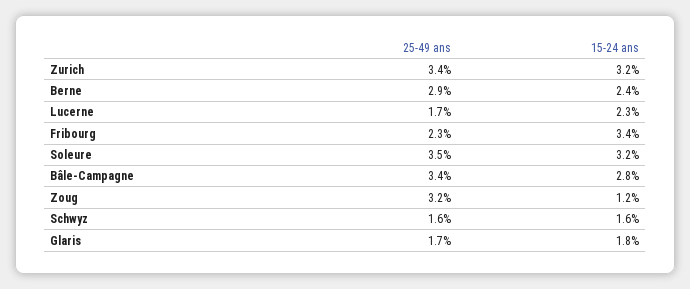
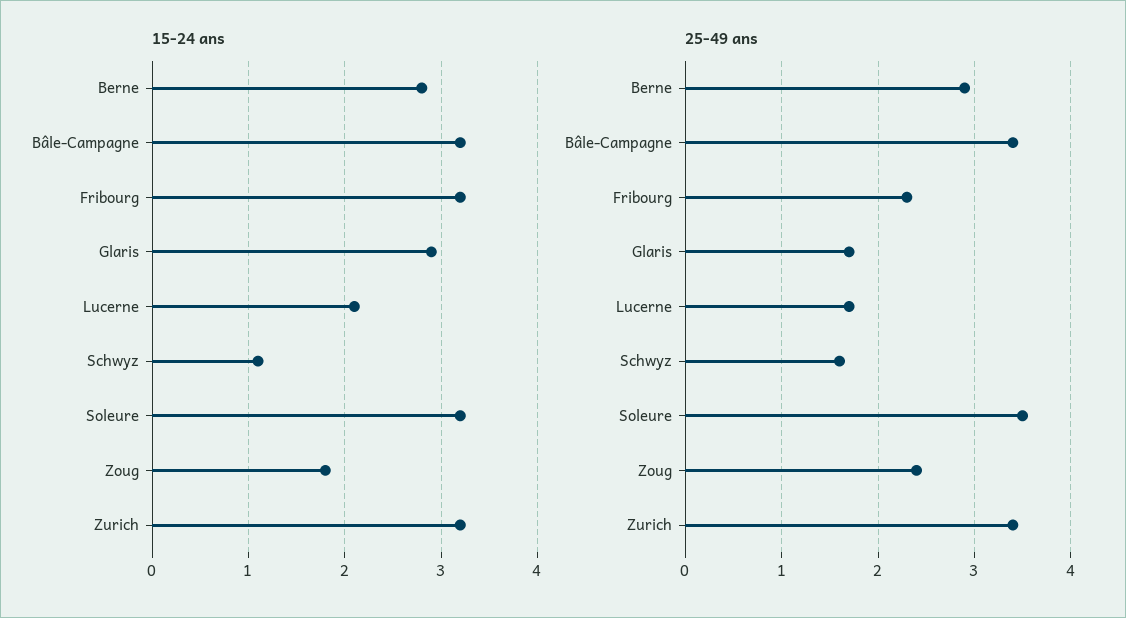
  {
    "25-49 ans": {
      "Zurich": 3.4,
      "Berne": 2.9,
      "Lucerne": 1.7,
      "Fribourg": 2.3,
      "Soleure": 3.5,
      "Bâle-Campagne": 3.4,
-     "Zoug": 3.2,
+     "Zoug": 2.4,
      "Schwyz": 1.6,
      "Glaris": 1.7
    },
    "15-24 ans": {
      "Zurich": 3.2,
-     "Berne": 2.4,
+     "Berne": 2.8,
-     "Lucerne": 2.3,
+     "Lucerne": 2.1,
-     "Fribourg": 3.4,
+     "Fribourg": 3.2,
      "Soleure": 3.2,
-     "Bâle-Campagne": 2.8,
+     "Bâle-Campagne": 3.2,
-     "Zoug": 1.2,
+     "Zoug": 1.8,
-     "Schwyz": 1.6,
+     "Schwyz": 1.1,
-     "Glaris": 1.8
+     "Glaris": 2.9
    }
  }

